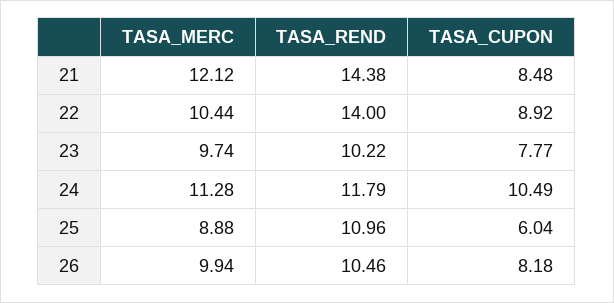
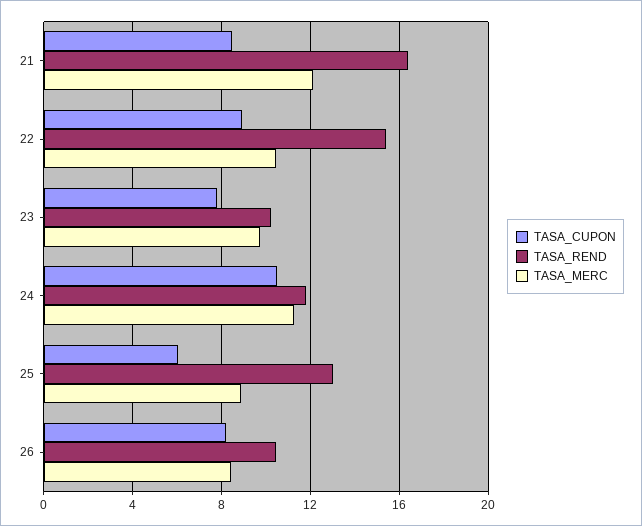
  {
    "TASA_MERC": {
      "21": 12.12,
      "22": 10.44,
      "23": 9.74,
      "24": 11.28,
      "25": 8.88,
-     "26": 9.94
+     "26": 8.5
    },
    "TASA_REND": {
-     "21": 14.38,
+     "21": 16.5,
-     "22": 14,
+     "22": 15.5,
      "23": 10.22,
      "24": 11.79,
-     "25": 10.96,
+     "25": 13,
      "26": 10.46
    },
    "TASA_CUPON": {
      "21": 8.48,
      "22": 8.92,
      "23": 7.77,
      "24": 10.49,
      "25": 6.04,
      "26": 8.18
    }
  }

